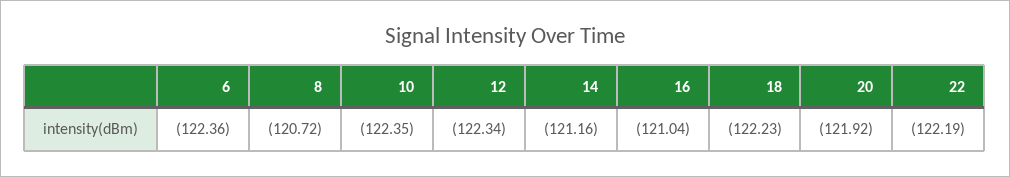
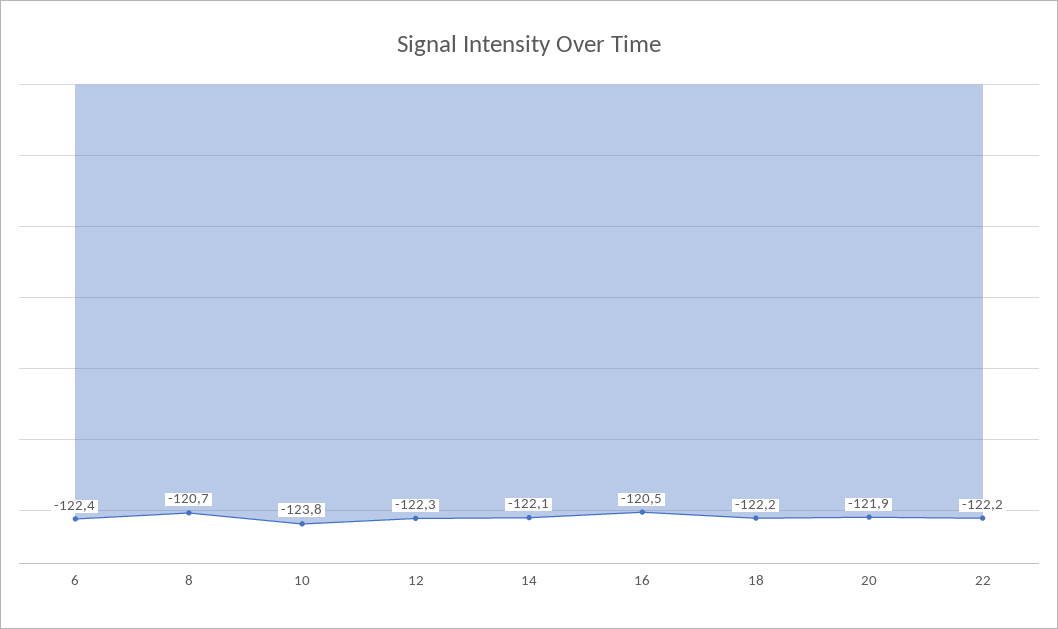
  {
    "6": -122.36,
    "8": -120.72,
-   "10": -122.35,
+   "10": -123.8,
    "12": -122.34,
-   "14": -121.16,
+   "14": -122.1,
-   "16": -121.04,
+   "16": -120.5,
    "18": -122.23,
    "20": -121.92,
    "22": -122.19
  }

